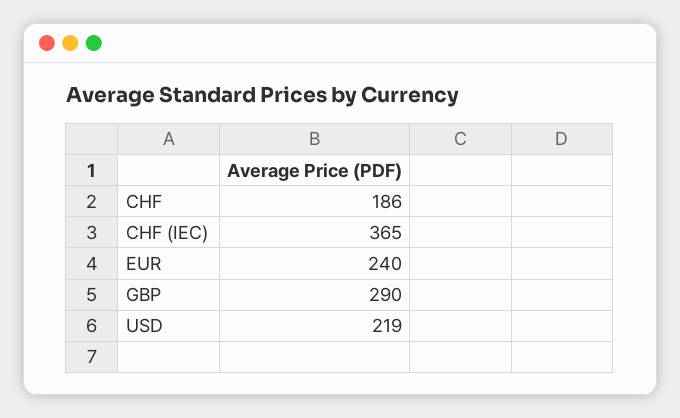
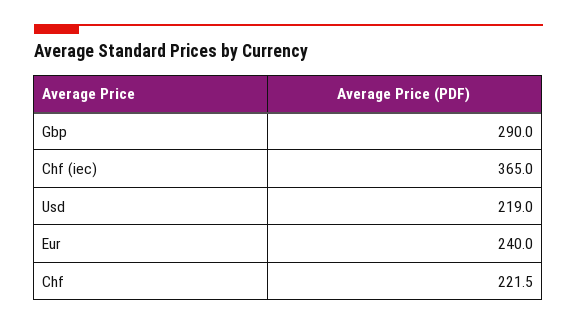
  {
-   "CHF": 186,
+   "CHF": 221.5,
    "CHF (IEC)": 365,
    "EUR": 240,
    "GBP": 290,
    "USD": 219
  }

